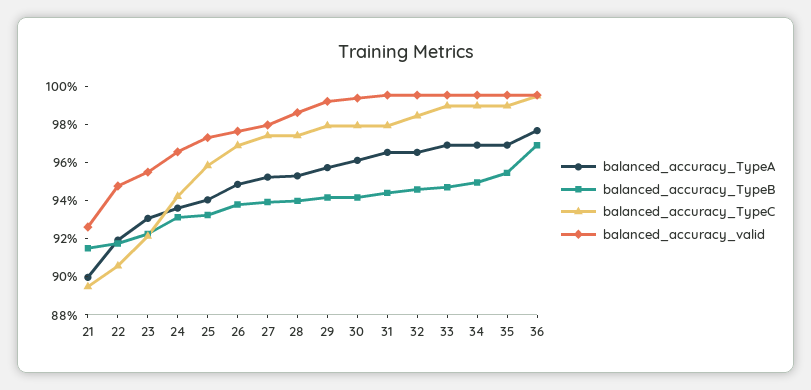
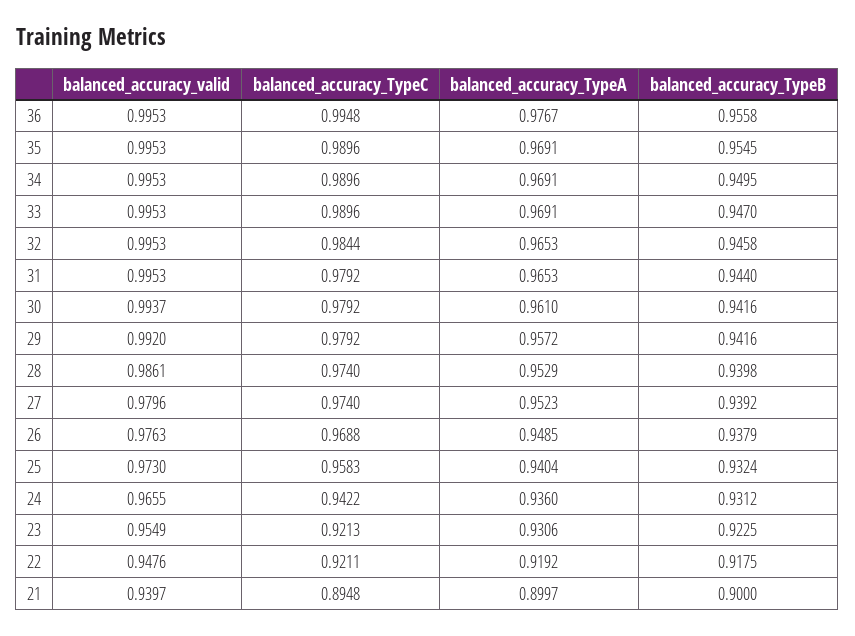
  {
    "balanced_accuracy_TypeA": {
      "21": 0.8997,
      "22": 0.9192,
      "23": 0.9306,
      "24": 0.936,
      "25": 0.9404,
      "26": 0.9485,
      "27": 0.9523,
      "28": 0.9529,
      "29": 0.9572,
      "30": 0.961,
      "31": 0.9653,
      "32": 0.9653,
      "33": 0.9691,
      "34": 0.9691,
      "35": 0.9691,
      "36": 0.9767
    },
    "balanced_accuracy_TypeB": {
-     "21": 0.915,
+     "21": 0.9,
      "22": 0.9175,
      "23": 0.9225,
      "24": 0.9312,
      "25": 0.9324,
      "26": 0.9379,
      "27": 0.9392,
      "28": 0.9398,
      "29": 0.9416,
      "30": 0.9416,
      "31": 0.944,
      "32": 0.9458,
      "33": 0.947,
      "34": 0.9495,
      "35": 0.9545,
-     "36": 0.97
+     "36": 0.9558
    },
    "balanced_accuracy_TypeC": {
      "21": 0.8948,
-     "22": 0.905,
+     "22": 0.9211,
      "23": 0.9213,
      "24": 0.9422,
      "25": 0.9583,
      "26": 0.9688,
      "27": 0.974,
      "28": 0.974,
      "29": 0.9792,
      "30": 0.9792,
      "31": 0.9792,
      "32": 0.9844,
      "33": 0.9896,
      "34": 0.9896,
      "35": 0.9896,
      "36": 0.9948
    },
    "balanced_accuracy_valid": {
-     "21": 0.925,
+     "21": 0.9397,
      "22": 0.9476,
      "23": 0.9549,
      "24": 0.9655,
      "25": 0.973,
      "26": 0.9763,
      "27": 0.9796,
      "28": 0.9861,
      "29": 0.992,
      "30": 0.9937,
      "31": 0.9953,
      "32": 0.9953,
      "33": 0.9953,
      "34": 0.9953,
      "35": 0.9953,
      "36": 0.9953
    }
  }

